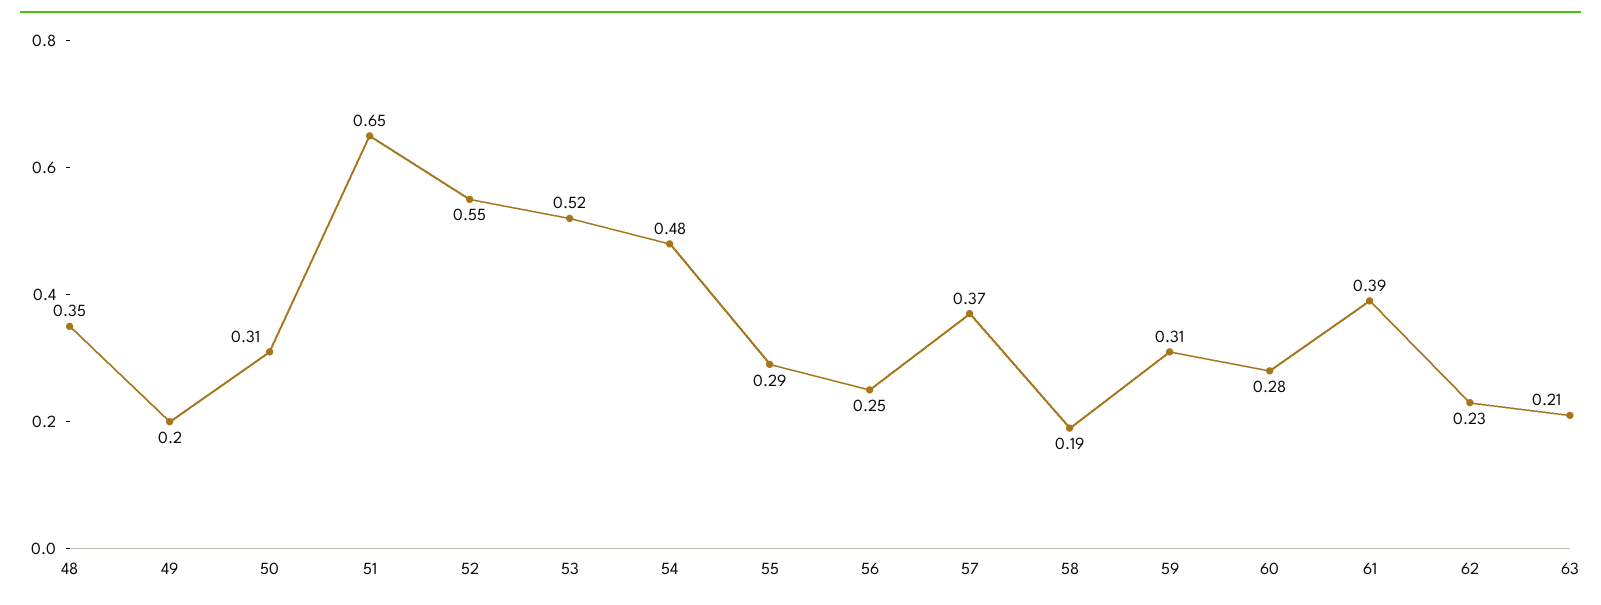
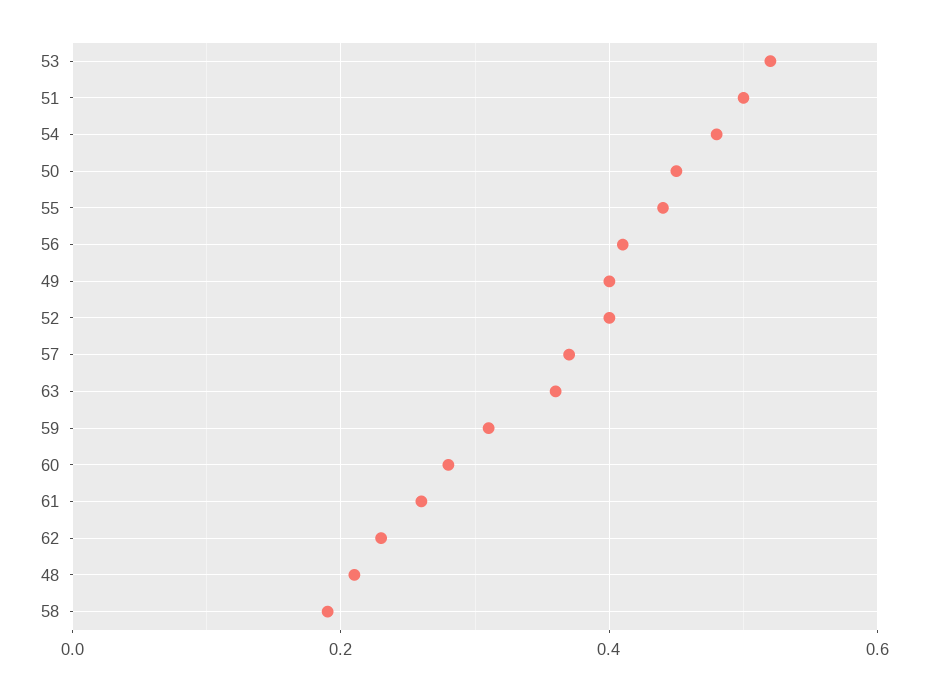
  {
-   "48": 0.35,
+   "48": 0.2,
-   "49": 0.2,
+   "49": 0.4,
-   "50": 0.31,
+   "50": 0.45,
-   "51": 0.65,
+   "51": 0.5,
-   "52": 0.55,
+   "52": 0.4,
    "53": 0.52,
    "54": 0.48,
-   "55": 0.29,
+   "55": 0.45,
-   "56": 0.25,
+   "56": 0.4,
    "57": 0.37,
    "58": 0.19,
    "59": 0.31,
    "60": 0.28,
-   "61": 0.39,
+   "61": 0.25,
    "62": 0.23,
-   "63": 0.21
+   "63": 0.35
  }

